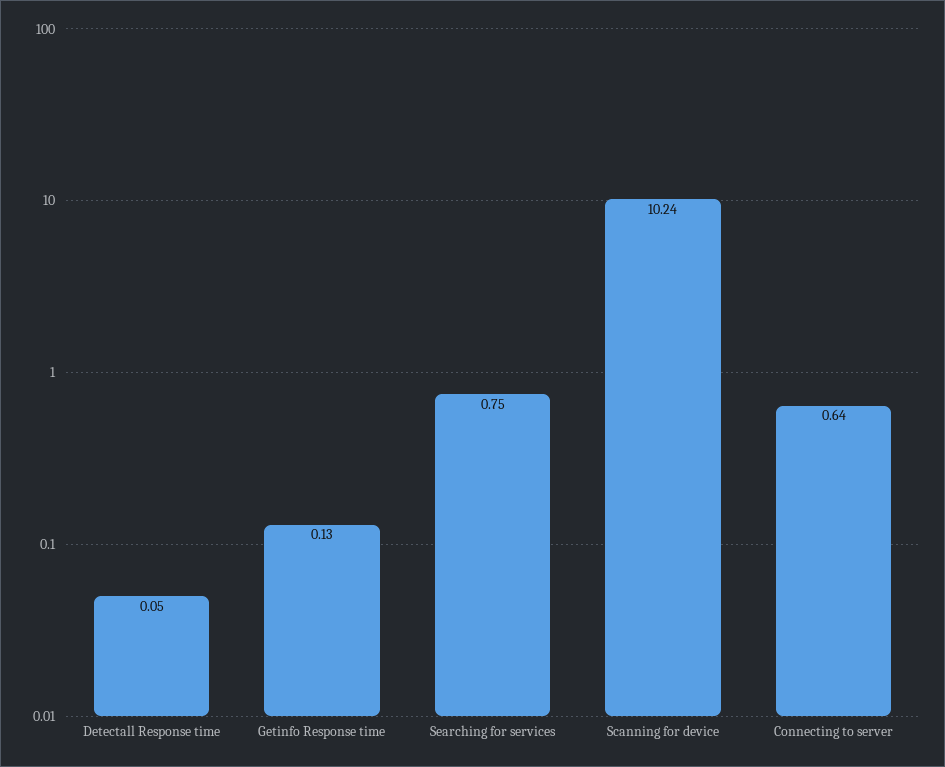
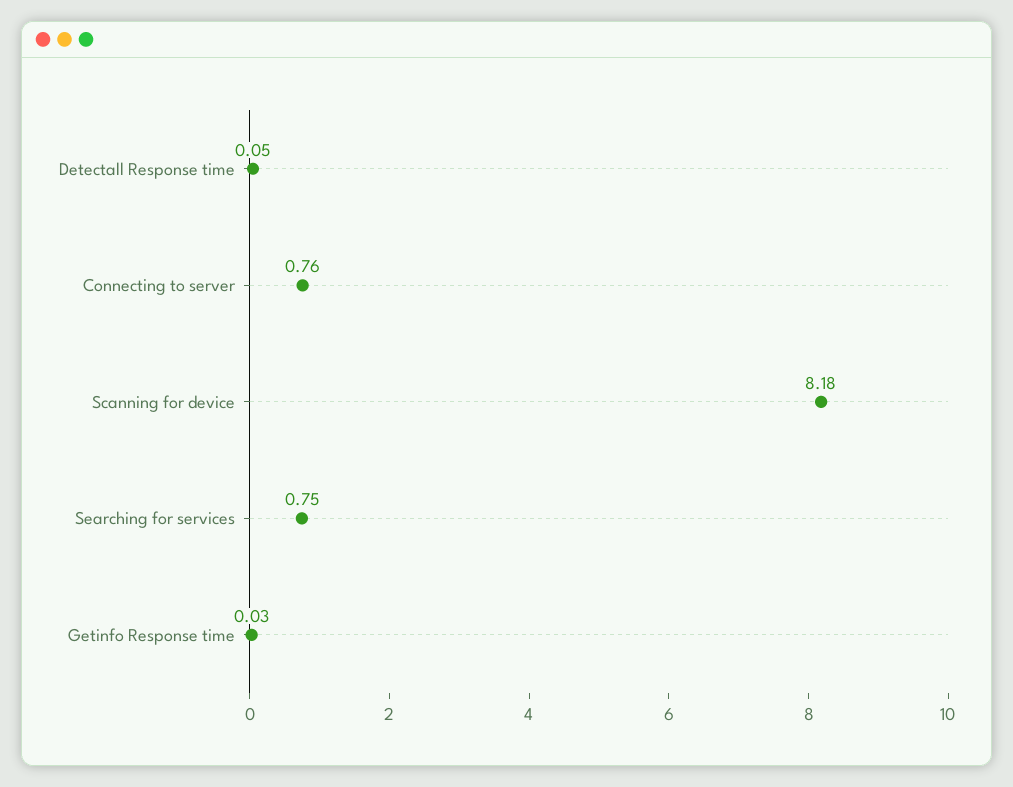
  {
    "Detectall Response time": 0.05,
-   "Getinfo Response time": 0.13,
+   "Getinfo Response time": 0.03,
    "Searching for services": 0.75,
-   "Scanning for device": 10.24,
+   "Scanning for device": 8.18,
-   "Connecting to server": 0.64
+   "Connecting to server": 0.76
  }

